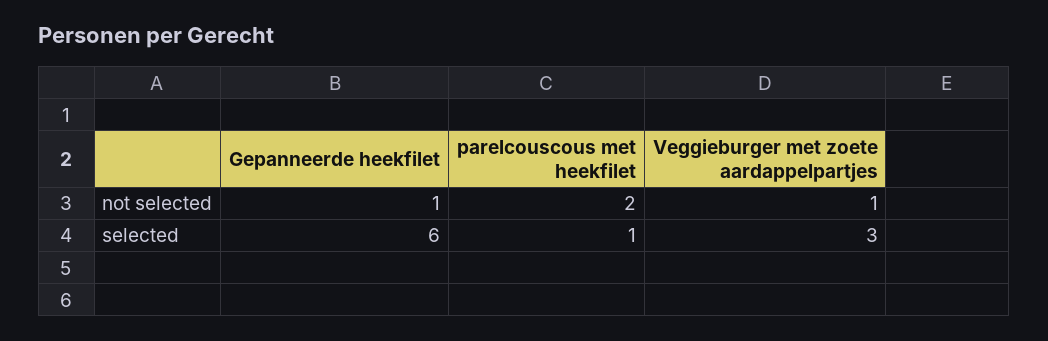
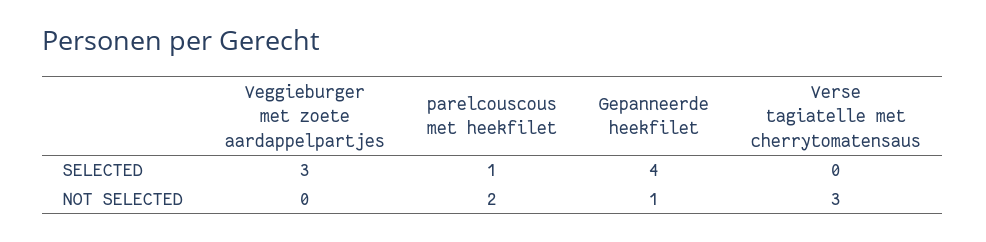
  {
    "Gepanneerde heekfilet": {
      "not selected": 1,
-     "selected": 6
+     "selected": 4
    },
    "parelcouscous met heekfilet": {
      "not selected": 2,
      "selected": 1
    },
    "Veggieburger met zoete aardappelpartjes": {
-     "not selected": 1,
+     "not selected": 0,
      "selected": 3
-   }
+   },
+   "Verse tagiatelle met cherrytomatensaus": {
+     "selected": 0,
+     "not selected": 3
+   }
  }

